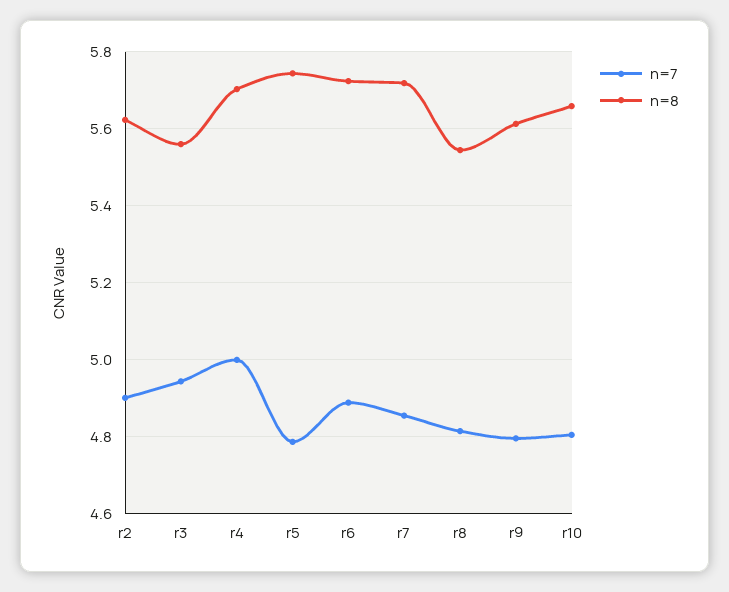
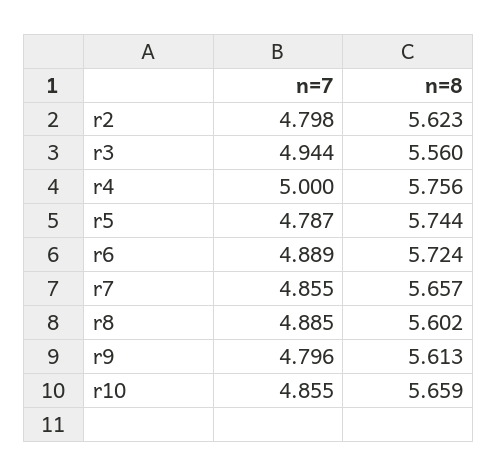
  {
    "n=7": {
-     "r2": 4.9,
+     "r2": 4.798,
      "r3": 4.944,
      "r4": 5,
      "r5": 4.787,
      "r6": 4.889,
      "r7": 4.855,
-     "r8": 4.82,
+     "r8": 4.885,
      "r9": 4.796,
-     "r10": 4.8
+     "r10": 4.855
    },
    "n=8": {
      "r2": 5.623,
      "r3": 5.56,
-     "r4": 5.7,
+     "r4": 5.756,
      "r5": 5.744,
      "r6": 5.724,
-     "r7": 5.72,
+     "r7": 5.657,
-     "r8": 5.54,
+     "r8": 5.602,
      "r9": 5.613,
      "r10": 5.659
    }
  }

